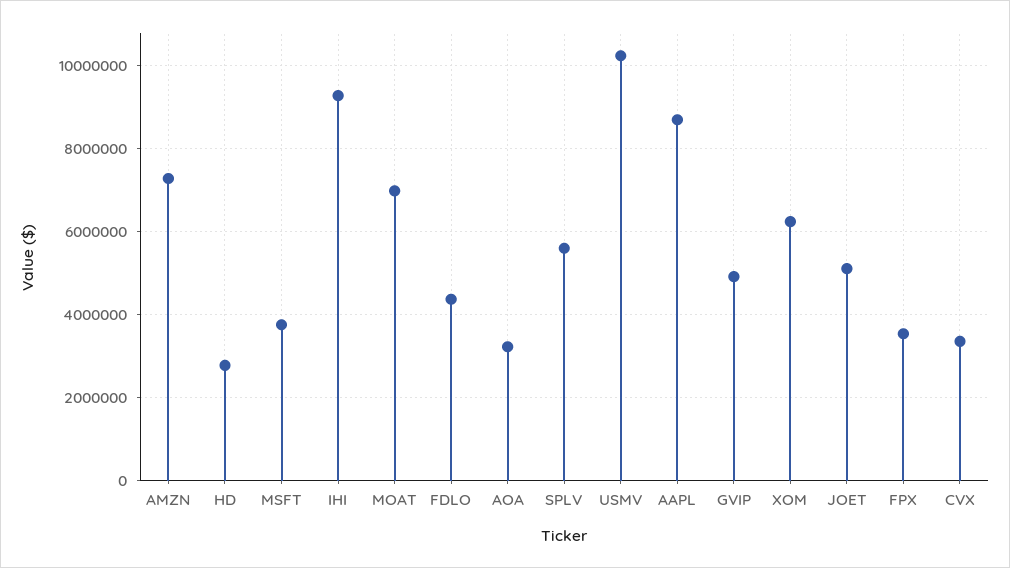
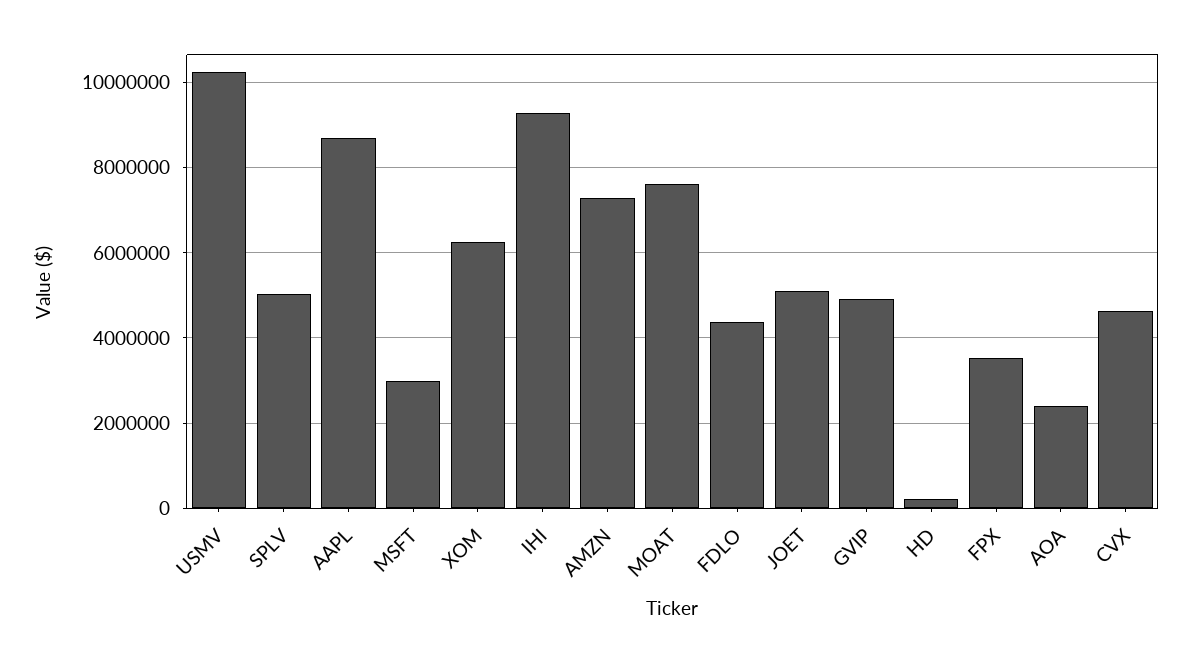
  {
    "AMZN": 7200000,
-   "HD": 2800000,
+   "HD": 200000,
-   "MSFT": 3800000,
+   "MSFT": 3000000,
    "IHI": 9200000,
-   "MOAT": 7000000,
+   "MOAT": 7600000,
    "FDLO": 4400000,
-   "AOA": 3200000,
+   "AOA": 2400000,
-   "SPLV": 5600000,
+   "SPLV": 5000000,
    "USMV": 10200000,
    "AAPL": 8600000,
    "GVIP": 5000000,
    "XOM": 6200000,
    "JOET": 5200000,
    "FPX": 3600000,
-   "CVX": 3400000
+   "CVX": 4600000
  }

